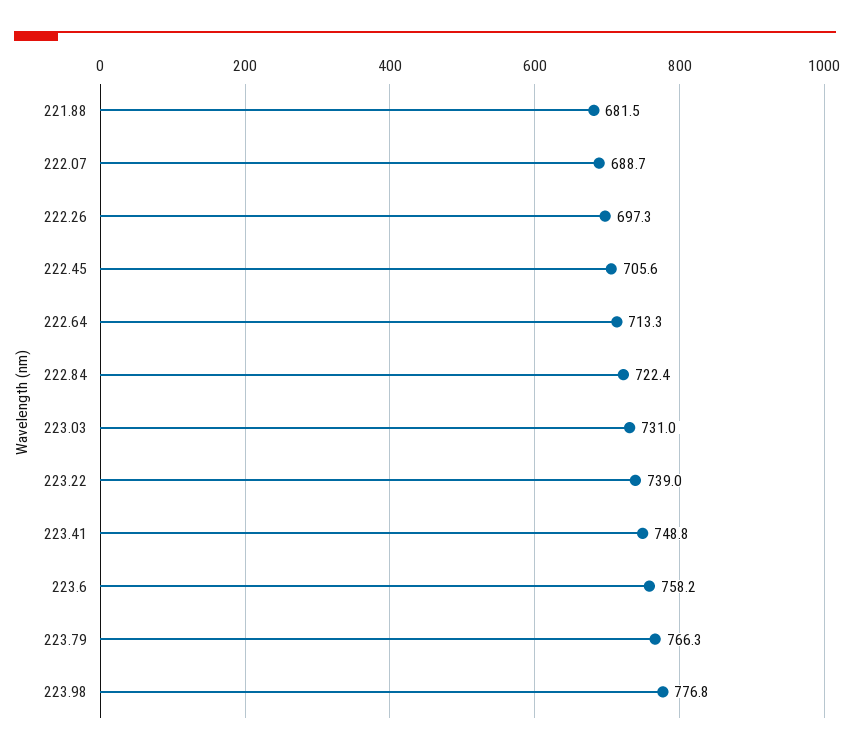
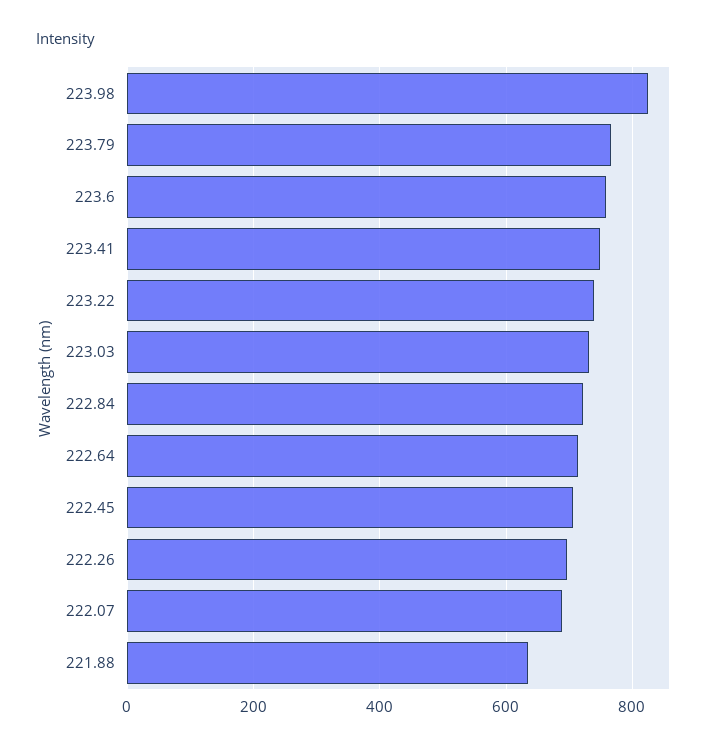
  {
-   "221.88": 681.5,
+   "221.88": 640,
    "222.07": 688.7,
    "222.26": 697.3,
    "222.45": 705.6,
    "222.64": 713.3,
    "222.84": 722.4,
    "223.03": 731,
    "223.22": 739,
    "223.41": 748.8,
    "223.6": 758.2,
    "223.79": 766.3,
-   "223.98": 776.8
+   "223.98": 820
  }

